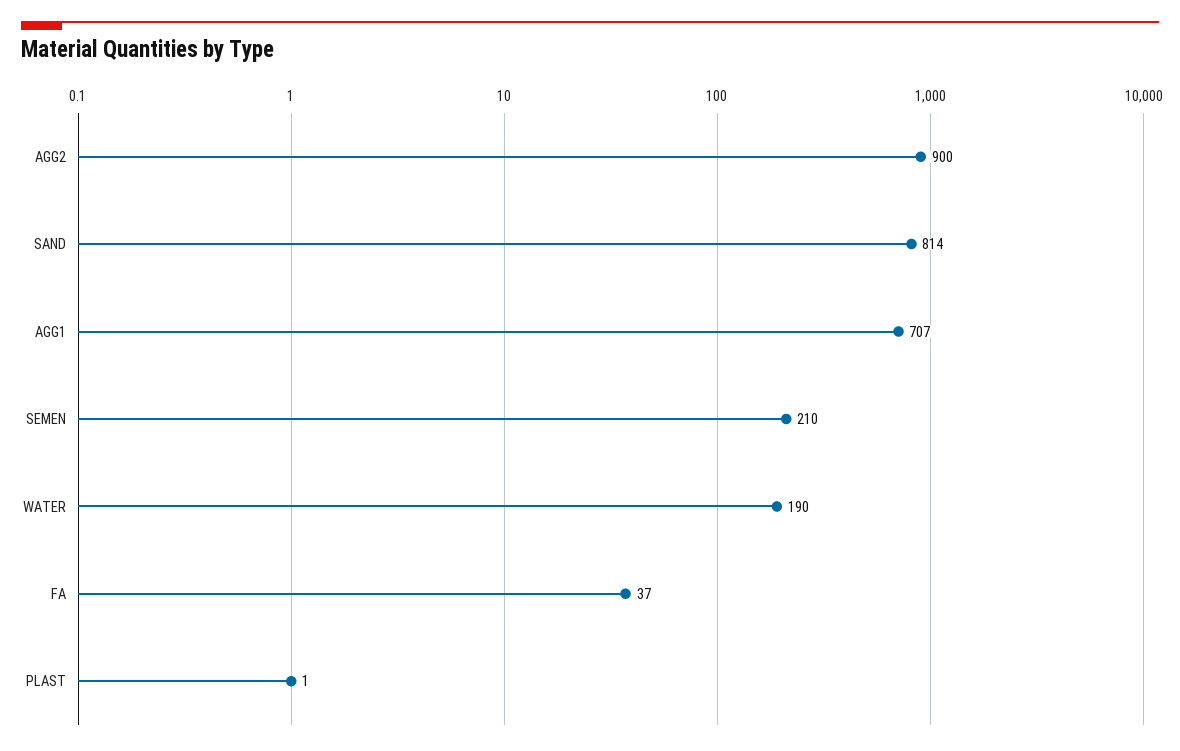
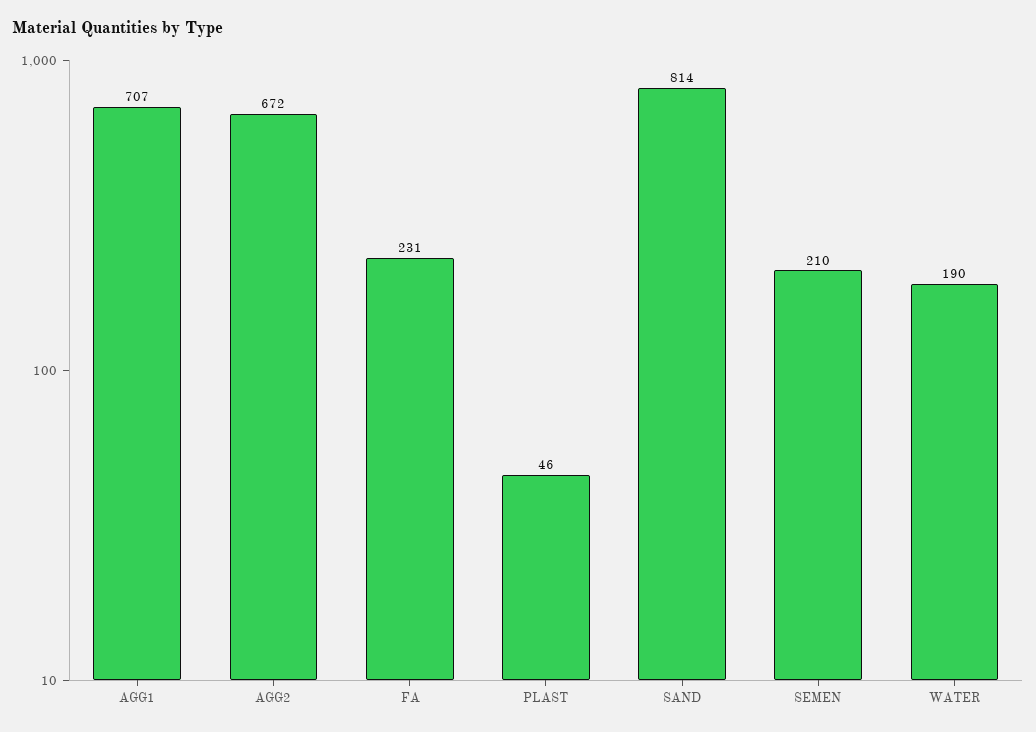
  {
-   "AGG2": 900,
+   "AGG2": 672,
    "SAND": 814,
    "AGG1": 707,
    "SEMEN": 210,
    "WATER": 190,
-   "FA": 37,
+   "FA": 231,
-   "PLAST": 1
+   "PLAST": 46
  }

